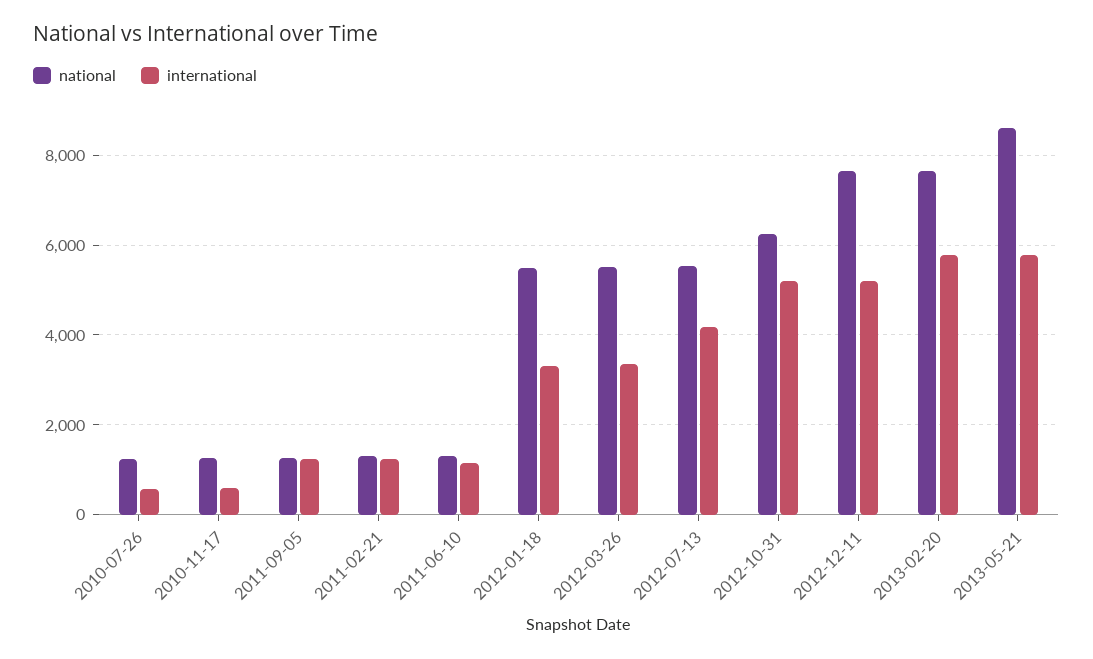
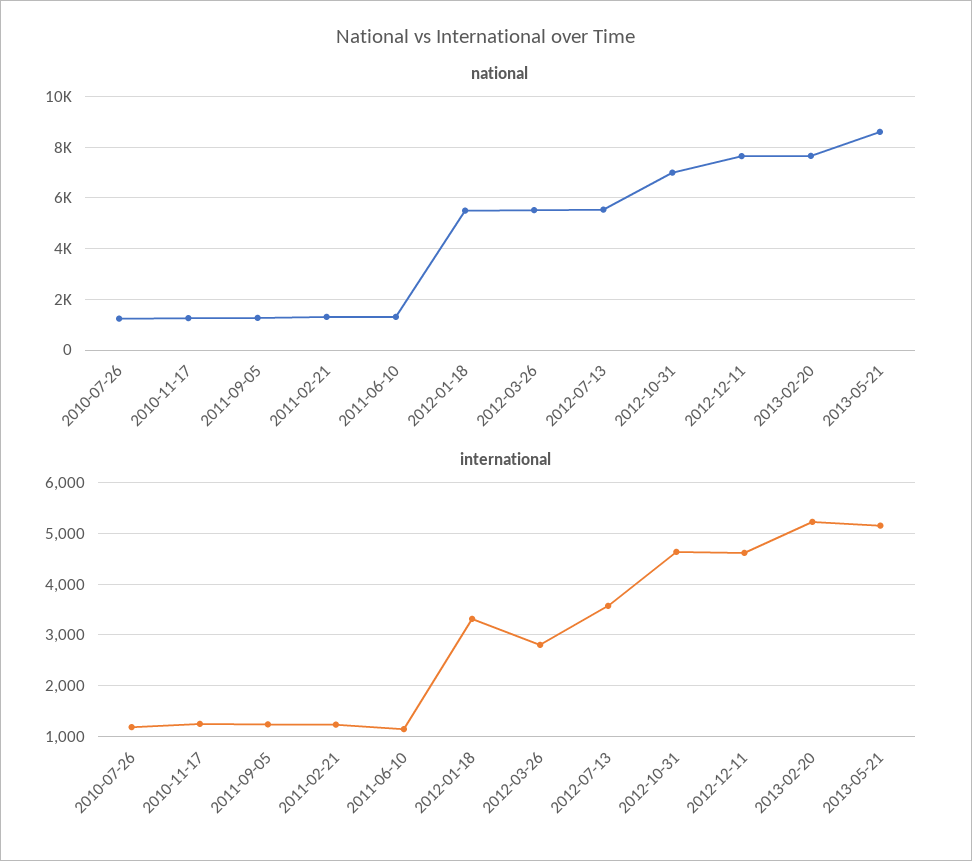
  {
    "national": {
      "2010-07-26": 1200,
      "2010-11-17": 1200,
      "2011-09-05": 1200,
      "2011-02-21": 1400,
      "2011-06-10": 1400,
      "2012-01-18": 5400,
      "2012-03-26": 5600,
      "2012-07-13": 5600,
-     "2012-10-31": 6200,
+     "2012-10-31": 7000,
      "2012-12-11": 7600,
      "2013-02-20": 7600,
      "2013-05-21": 8600
    },
    "international": {
-     "2010-07-26": 600,
+     "2010-07-26": 1200,
-     "2010-11-17": 600,
+     "2010-11-17": 1200,
      "2011-09-05": 1200,
      "2011-02-21": 1200,
      "2011-06-10": 1200,
      "2012-01-18": 3400,
-     "2012-03-26": 3400,
+     "2012-03-26": 2800,
-     "2012-07-13": 4200,
+     "2012-07-13": 3600,
-     "2012-10-31": 5200,
+     "2012-10-31": 4600,
-     "2012-12-11": 5200,
+     "2012-12-11": 4600,
-     "2013-02-20": 5800,
+     "2013-02-20": 5200,
-     "2013-05-21": 5800
+     "2013-05-21": 5200
    }
  }

